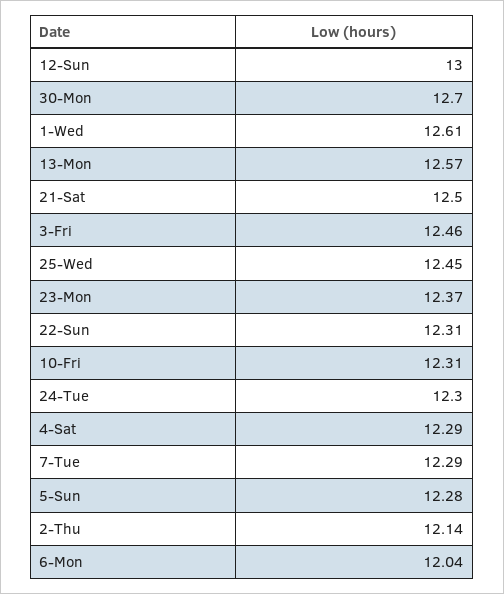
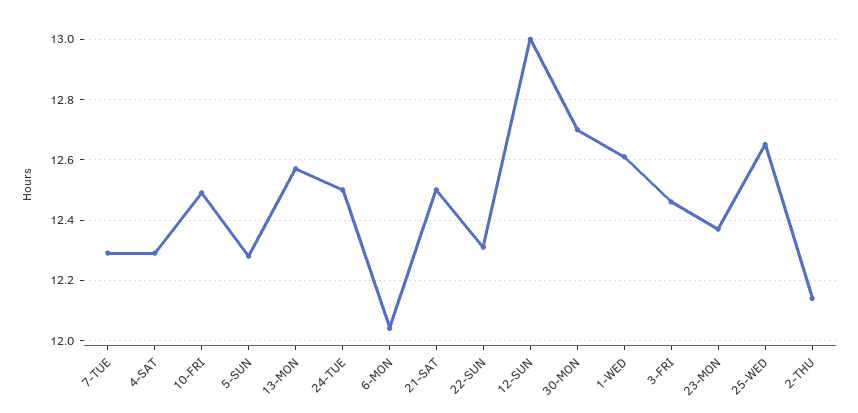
  {
    "12-Sun": 13,
    "30-Mon": 12.7,
    "1-Wed": 12.61,
    "13-Mon": 12.57,
    "21-Sat": 12.5,
    "3-Fri": 12.46,
-   "25-Wed": 12.45,
+   "25-Wed": 12.65,
    "23-Mon": 12.37,
    "22-Sun": 12.31,
-   "10-Fri": 12.31,
+   "10-Fri": 12.5,
-   "24-Tue": 12.3,
+   "24-Tue": 12.5,
    "4-Sat": 12.29,
    "7-Tue": 12.29,
    "5-Sun": 12.28,
    "2-Thu": 12.14,
    "6-Mon": 12.04
  }

